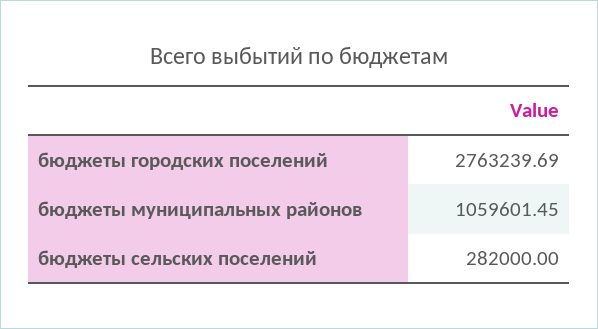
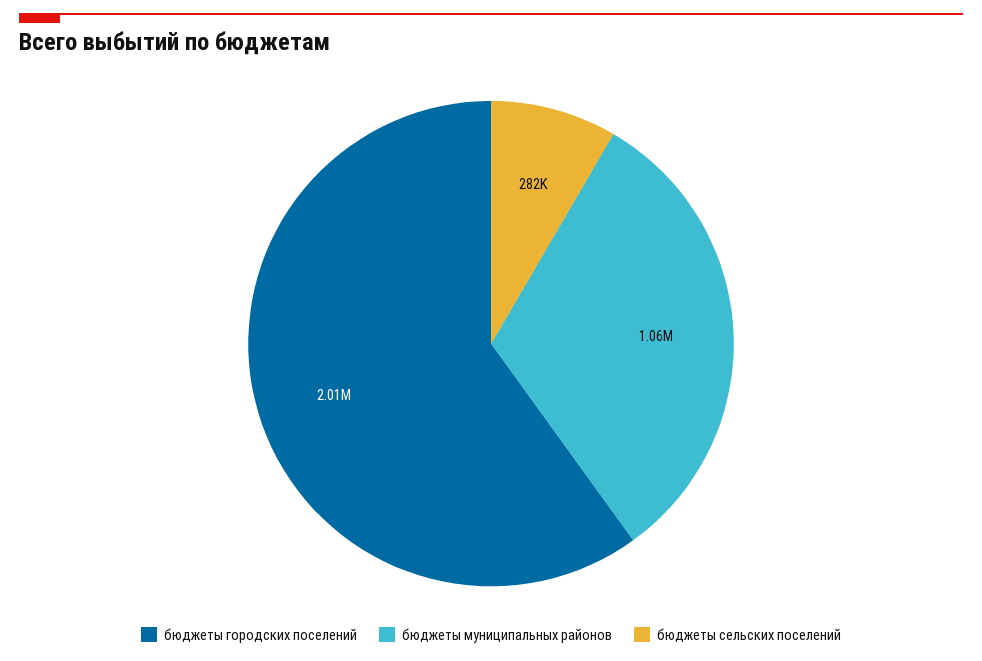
  {
-   "бюджеты городских поселений": 2763239.69,
+   "бюджеты городских поселений": 2010000,
    "бюджеты муниципальных районов": 1059601.45,
    "бюджеты сельских поселений": 282000
  }

